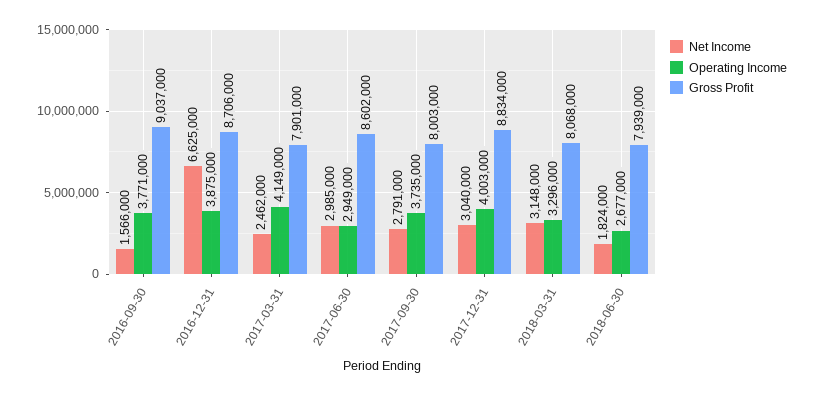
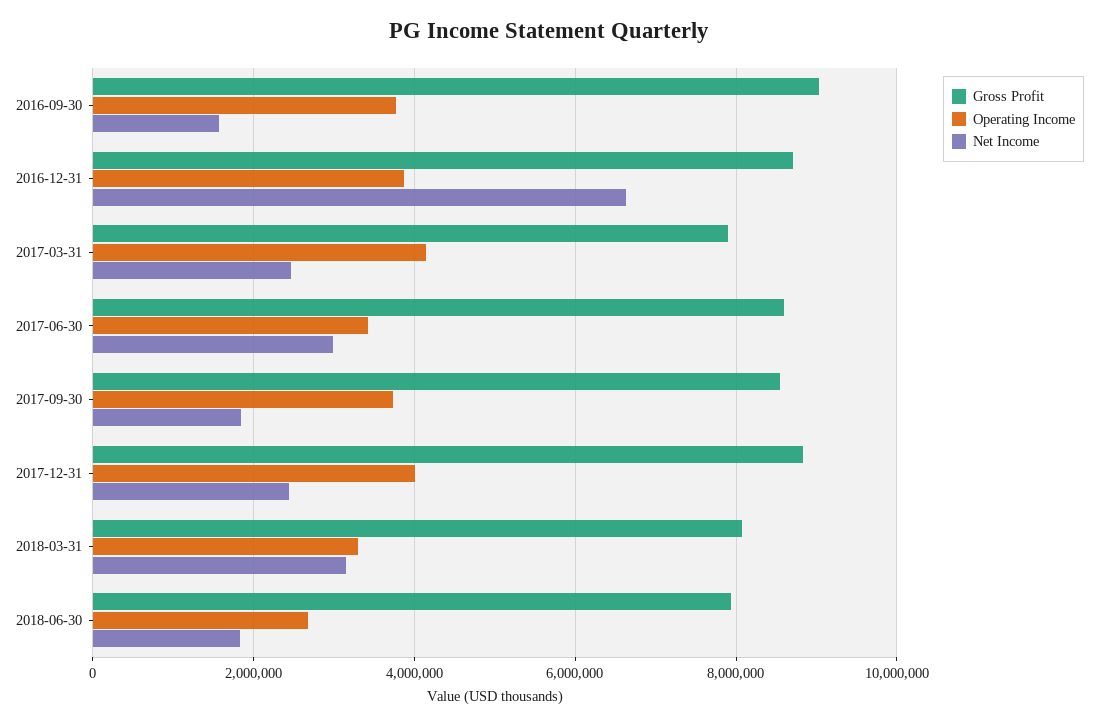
  {
    "Net Income": {
      "2016-09-30": 1566000,
      "2016-12-31": 6625000,
      "2017-03-31": 2462000,
      "2017-06-30": 2985000,
-     "2017-09-30": 2791000,
+     "2017-09-30": 1800000,
-     "2017-12-31": 3040000,
+     "2017-12-31": 2400000,
      "2018-03-31": 3148000,
      "2018-06-30": 1824000
    },
    "Operating Income": {
      "2016-09-30": 3771000,
      "2016-12-31": 3875000,
      "2017-03-31": 4149000,
-     "2017-06-30": 2949000,
+     "2017-06-30": 3400000,
      "2017-09-30": 3735000,
      "2017-12-31": 4003000,
      "2018-03-31": 3296000,
      "2018-06-30": 2677000
    },
    "Gross Profit": {
      "2016-09-30": 9037000,
      "2016-12-31": 8706000,
      "2017-03-31": 7901000,
      "2017-06-30": 8602000,
-     "2017-09-30": 8003000,
+     "2017-09-30": 8600000,
      "2017-12-31": 8834000,
      "2018-03-31": 8068000,
      "2018-06-30": 7939000
    }
  }

